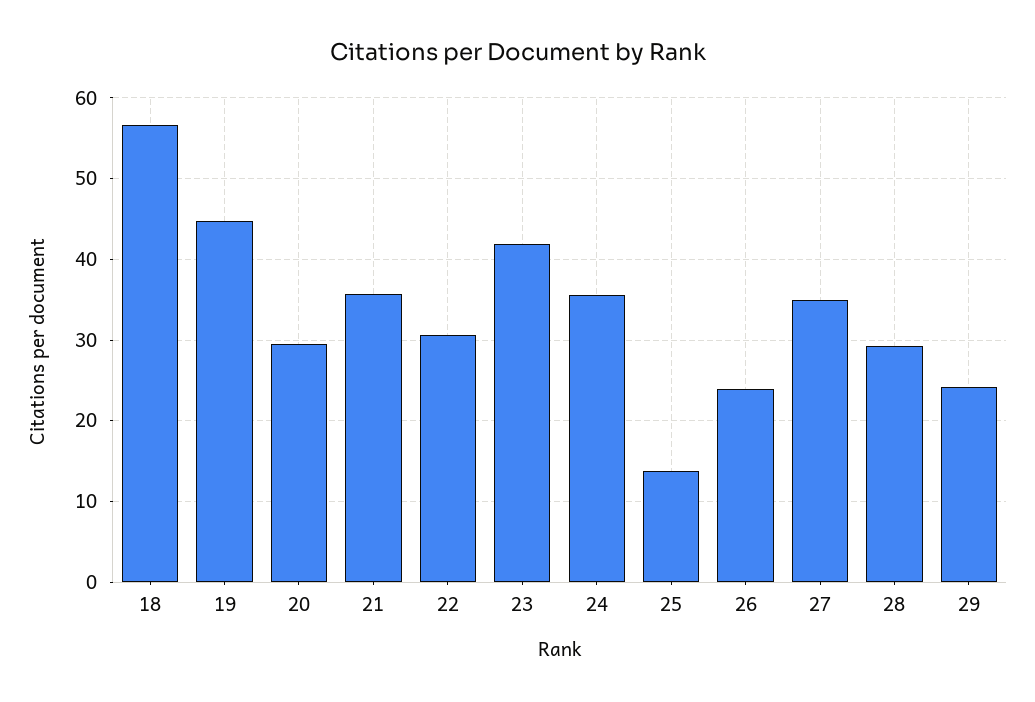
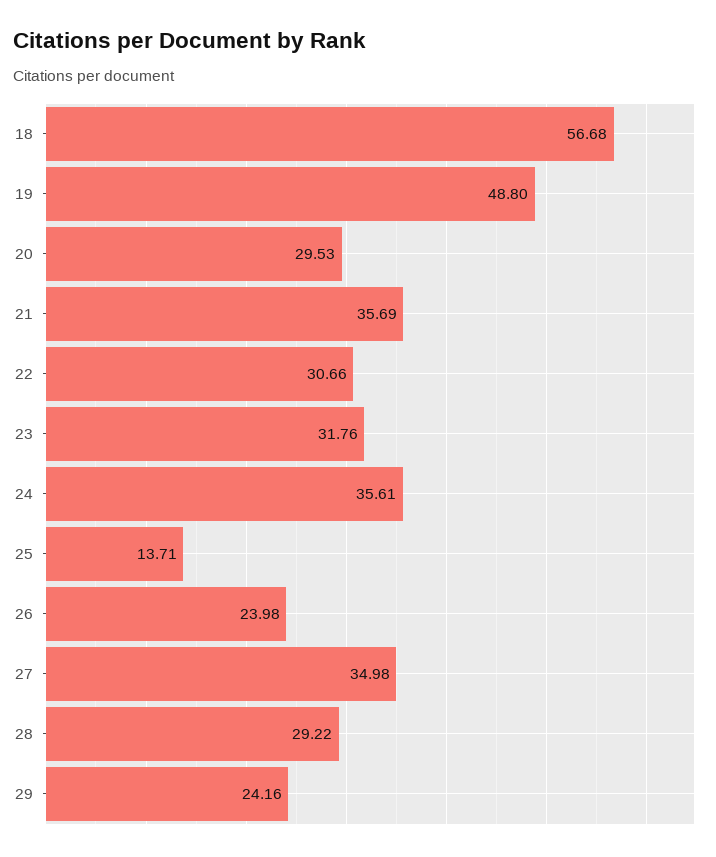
  {
    "18": 56.68,
-   "19": 45,
+   "19": 48.8,
    "20": 29.53,
    "21": 35.69,
    "22": 30.66,
-   "23": 42,
+   "23": 31.76,
    "24": 35.61,
    "25": 13.71,
    "26": 23.98,
    "27": 34.98,
    "28": 29.22,
    "29": 24.16
  }

